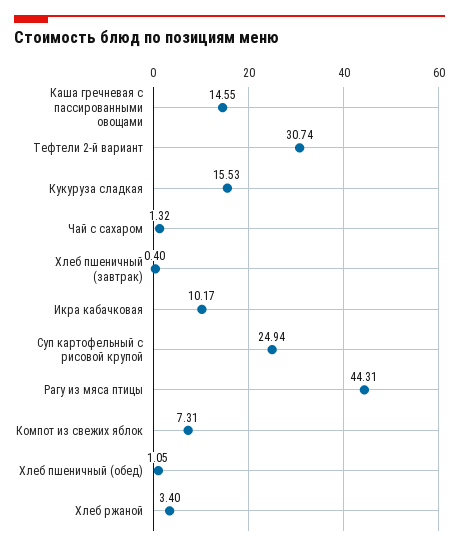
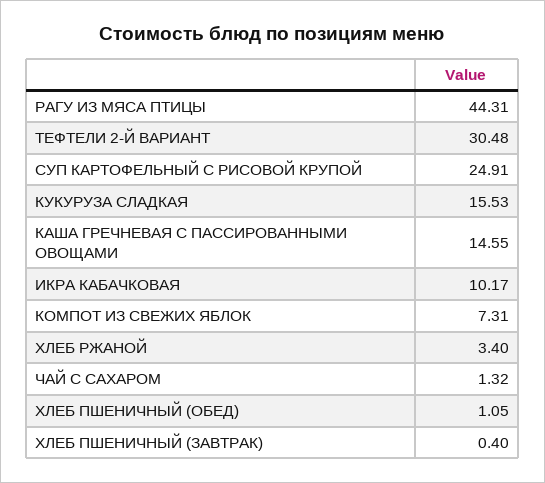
  {
    "Каша гречневая с пассированными овощами": 14.55,
-   "Тефтели 2-й вариант": 30.74,
+   "Тефтели 2-й вариант": 30.48,
    "Кукуруза сладкая": 15.53,
    "Чай с сахаром": 1.32,
    "Хлеб пшеничный (завтрак)": 0.4,
    "Икра кабачковая": 10.17,
-   "Суп картофельный с рисовой крупой": 24.94,
+   "Суп картофельный с рисовой крупой": 24.91,
    "Рагу из мяса птицы": 44.31,
    "Компот из свежих яблок": 7.31,
    "Хлеб пшеничный (обед)": 1.05,
    "Хлеб ржаной": 3.4
  }

